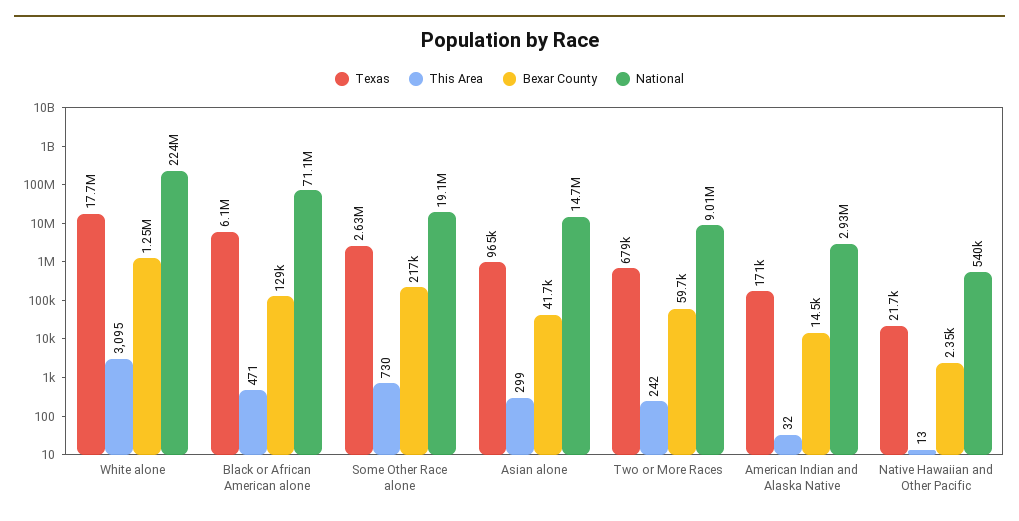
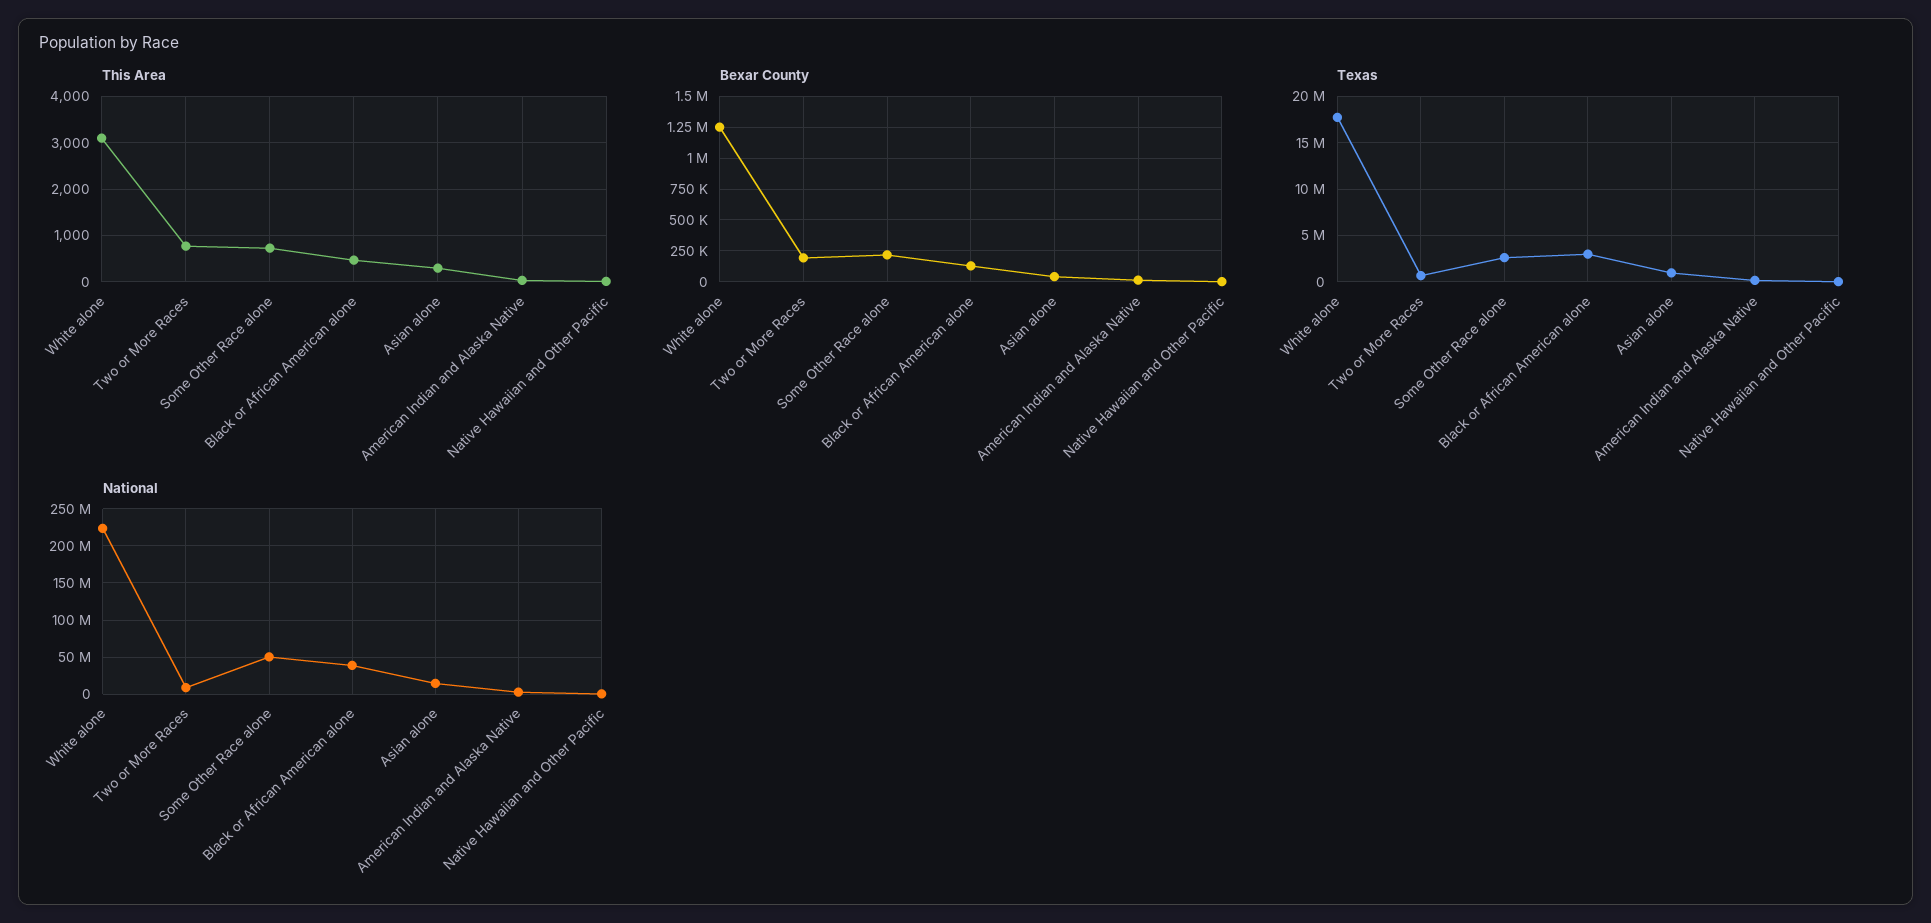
  {
    "Texas": {
      "White alone": 17700000,
-     "Black or African American alone": 6100000,
+     "Black or African American alone": 3000000,
      "Some Other Race alone": 2630000,
      "Asian alone": 965000,
      "Two or More Races": 679000,
      "American Indian and Alaska Native": 171000,
      "Native Hawaiian and Other Pacific": 21700
    },
    "This Area": {
      "White alone": 3095,
      "Black or African American alone": 471,
      "Some Other Race alone": 730,
      "Asian alone": 299,
-     "Two or More Races": 242,
+     "Two or More Races": 800,
      "American Indian and Alaska Native": 32,
      "Native Hawaiian and Other Pacific": 13
    },
    "Bexar County": {
      "White alone": 1250000,
      "Black or African American alone": 129000,
      "Some Other Race alone": 217000,
      "Asian alone": 41700,
-     "Two or More Races": 59700,
+     "Two or More Races": 200000,
      "American Indian and Alaska Native": 14500,
      "Native Hawaiian and Other Pacific": 2350
    },
    "National": {
      "White alone": 224000000,
-     "Black or African American alone": 71100000,
+     "Black or African American alone": 40000000,
-     "Some Other Race alone": 19100000,
+     "Some Other Race alone": 50000000,
      "Asian alone": 14700000,
      "Two or More Races": 9010000,
      "American Indian and Alaska Native": 2930000,
      "Native Hawaiian and Other Pacific": 540000
    }
  }

